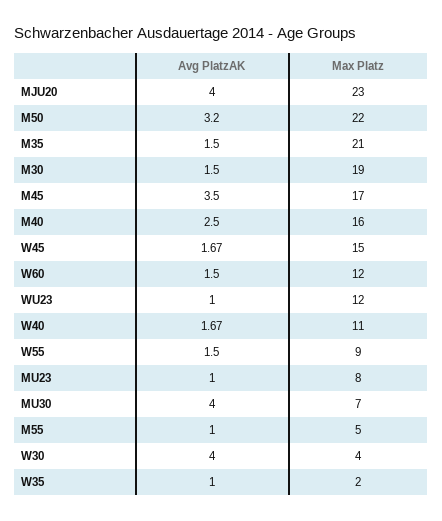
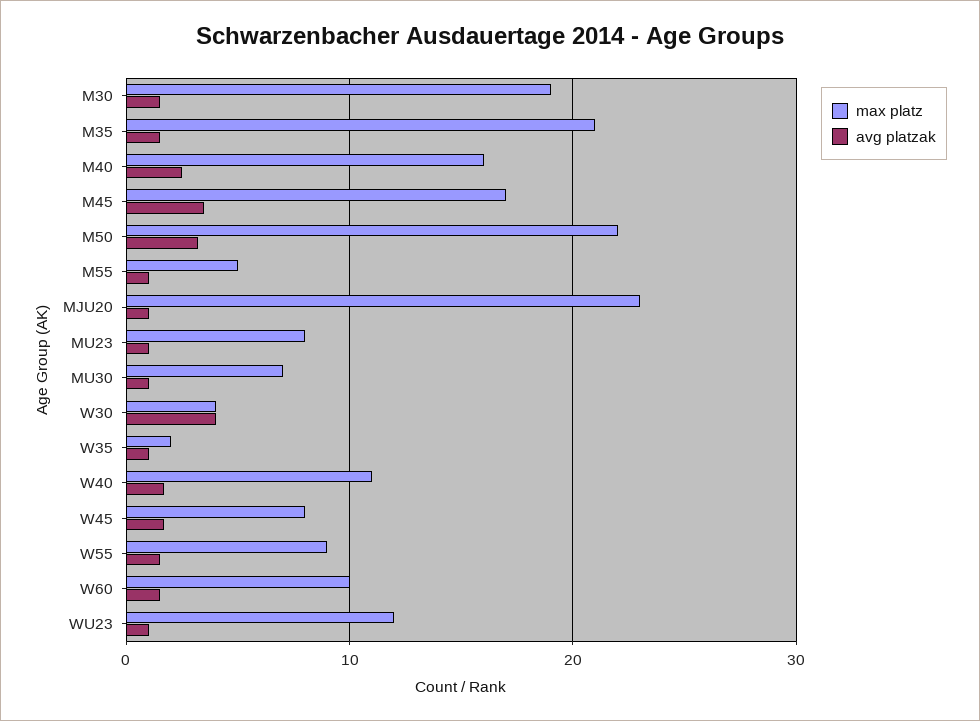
  {
    "Avg PlatzAK": {
-     "MJU20": 4,
+     "MJU20": 1,
      "M50": 3.2,
      "M35": 1.5,
      "M30": 1.5,
      "M45": 3.5,
      "M40": 2.5,
      "W45": 1.67,
      "W60": 1.5,
      "WU23": 1,
      "W40": 1.67,
      "W55": 1.5,
      "MU23": 1,
-     "MU30": 4,
+     "MU30": 1,
      "M55": 1,
      "W30": 4,
      "W35": 1
    },
    "Max Platz": {
      "MJU20": 23,
      "M50": 22,
      "M35": 21,
      "M30": 19,
      "M45": 17,
      "M40": 16,
-     "W45": 15,
+     "W45": 8,
-     "W60": 12,
+     "W60": 10,
      "WU23": 12,
      "W40": 11,
      "W55": 9,
      "MU23": 8,
      "MU30": 7,
      "M55": 5,
      "W30": 4,
      "W35": 2
    }
  }

